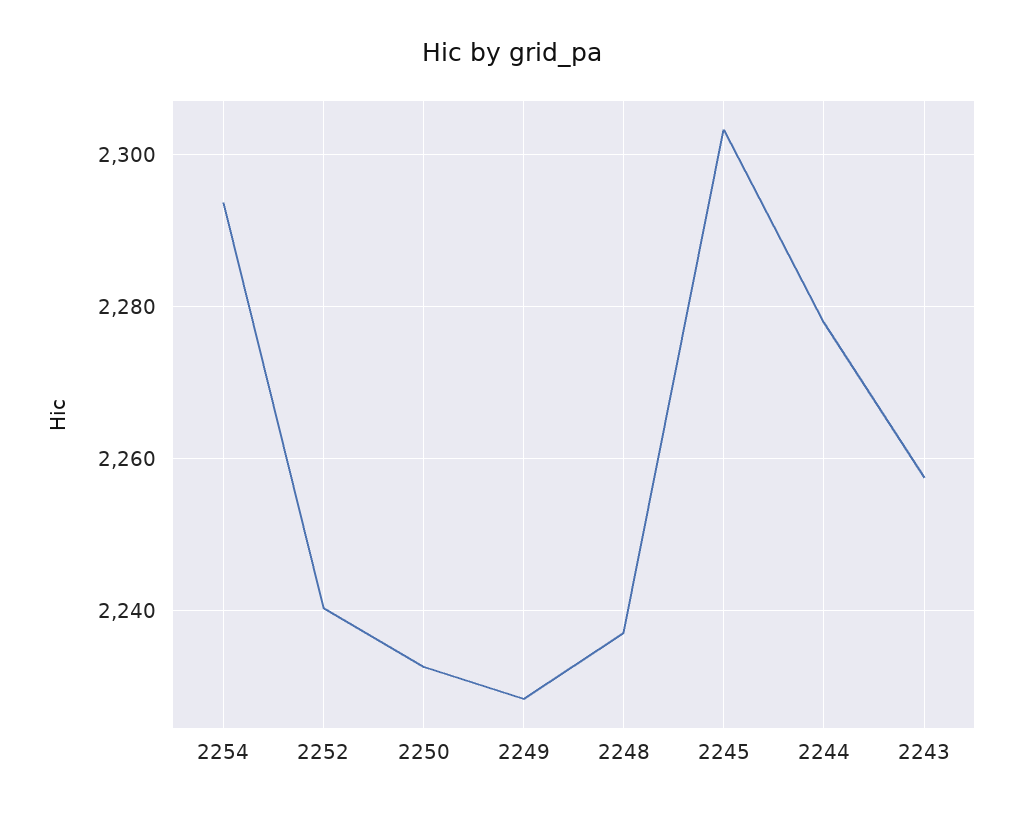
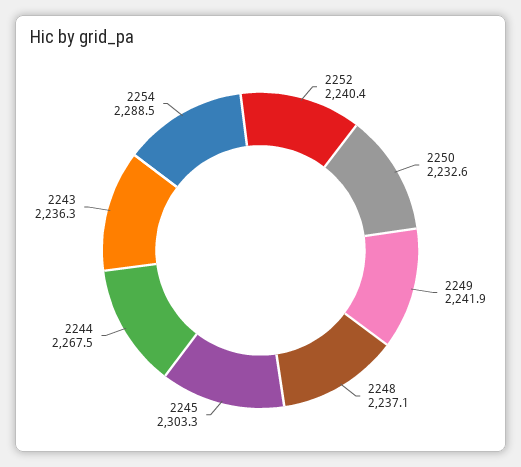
  {
-   "2254": 2294,
+   "2254": 2288.5,
    "2252": 2240.4,
    "2250": 2232.6,
-   "2249": 2228,
+   "2249": 2241.9,
    "2248": 2237.1,
    "2245": 2303.3,
-   "2244": 2278,
+   "2244": 2267.5,
-   "2243": 2258
+   "2243": 2236.3
  }

